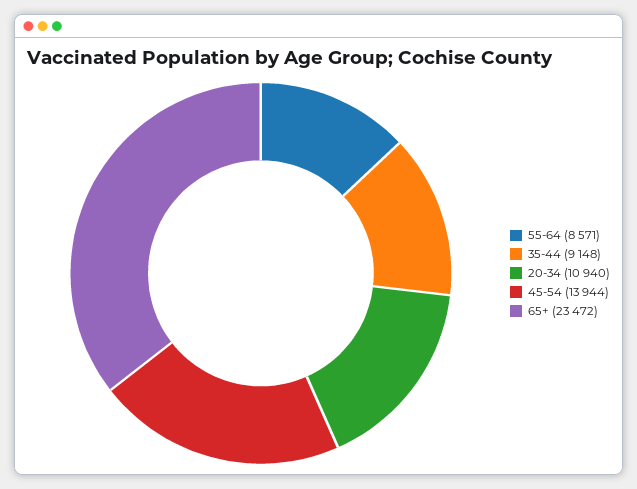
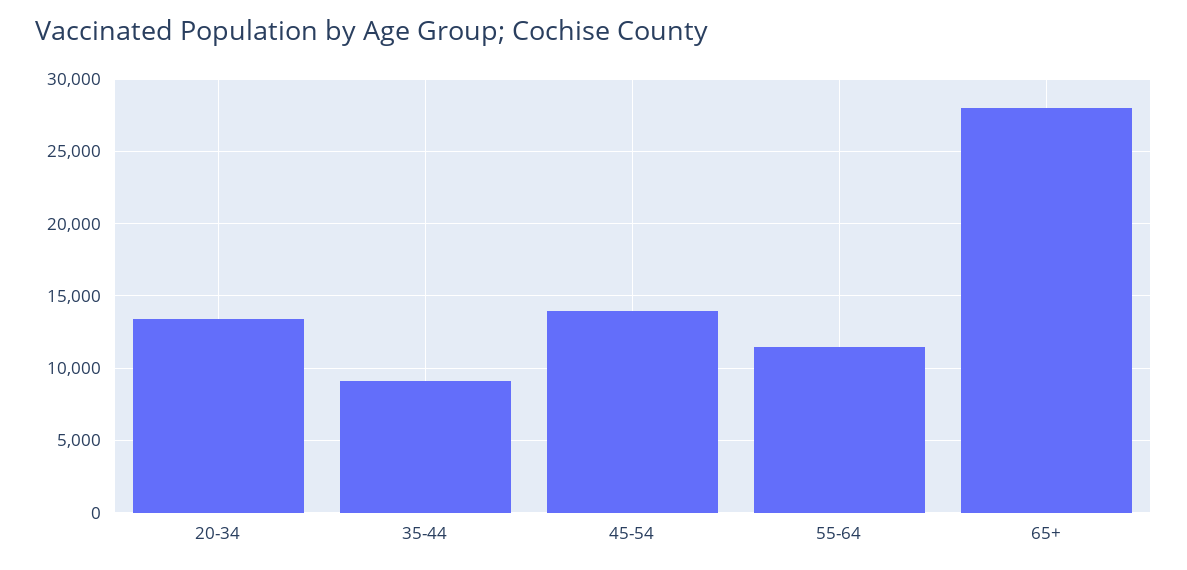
  {
-   "55-64": 8571,
+   "55-64": 11500,
    "35-44": 9148,
-   "20-34": 10940,
+   "20-34": 13500,
    "45-54": 13944,
-   "65+": 23472
+   "65+": 28000
  }

